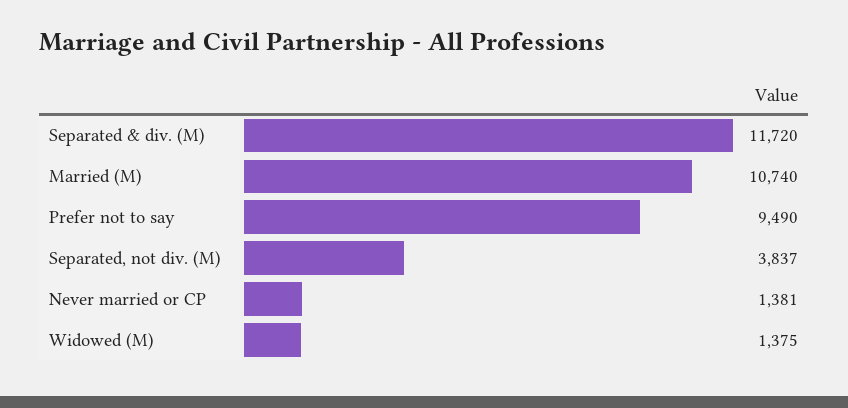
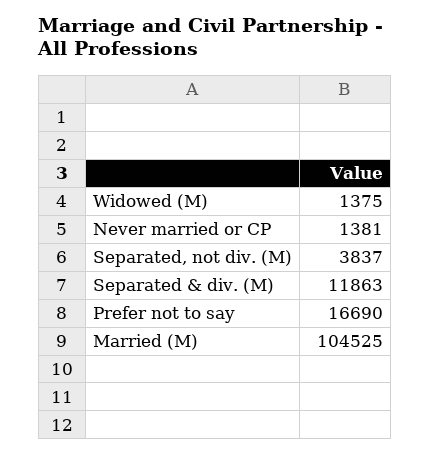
  {
-   "Separated & div. (M)": 11720,
+   "Separated & div. (M)": 11863,
-   "Married (M)": 10740,
+   "Married (M)": 104525,
-   "Prefer not to say": 9490,
+   "Prefer not to say": 16690,
    "Separated, not div. (M)": 3837,
    "Never married or CP": 1381,
    "Widowed (M)": 1375
  }

